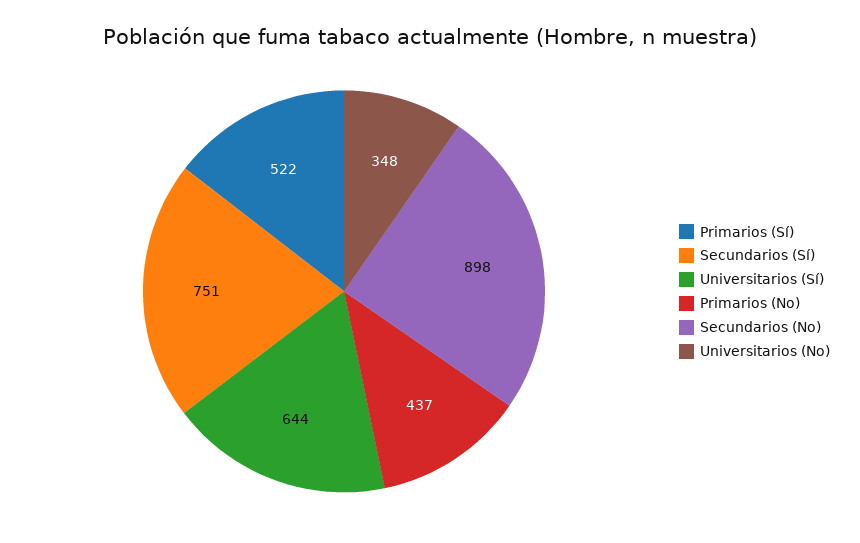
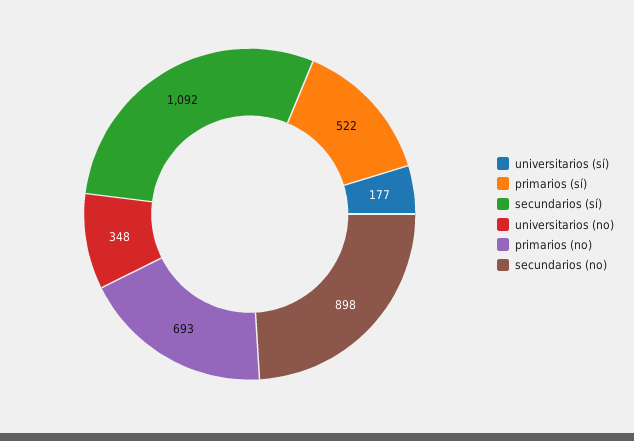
  {
    "Primarios (Sí)": 522,
-   "Secundarios (Sí)": 751,
+   "Secundarios (Sí)": 1092,
-   "Universitarios (Sí)": 644,
+   "Universitarios (Sí)": 177,
-   "Primarios (No)": 437,
+   "Primarios (No)": 693,
    "Secundarios (No)": 898,
    "Universitarios (No)": 348
  }

